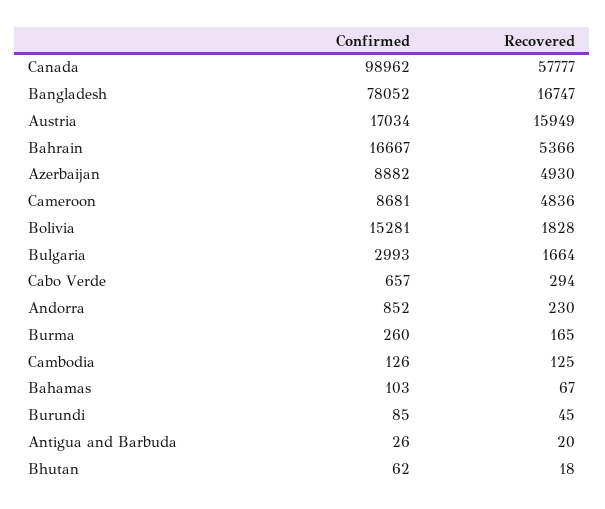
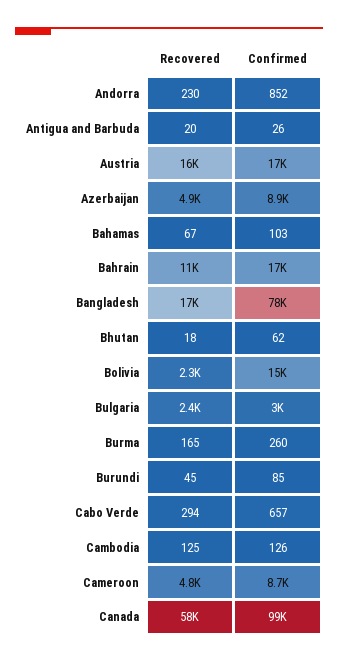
  {
    "Confirmed": {
      "Canada": 98962,
      "Bangladesh": 78052,
      "Austria": 17034,
      "Bahrain": 16667,
      "Azerbaijan": 8882,
      "Cameroon": 8681,
      "Bolivia": 15281,
      "Bulgaria": 2993,
      "Cabo Verde": 657,
      "Andorra": 852,
      "Burma": 260,
      "Cambodia": 126,
      "Bahamas": 103,
      "Burundi": 85,
      "Antigua and Barbuda": 26,
      "Bhutan": 62
    },
    "Recovered": {
      "Canada": 57777,
      "Bangladesh": 16747,
      "Austria": 15949,
-     "Bahrain": 5366,
+     "Bahrain": 11000,
      "Azerbaijan": 4930,
      "Cameroon": 4836,
-     "Bolivia": 1828,
+     "Bolivia": 2300,
-     "Bulgaria": 1664,
+     "Bulgaria": 2400,
      "Cabo Verde": 294,
      "Andorra": 230,
      "Burma": 165,
      "Cambodia": 125,
      "Bahamas": 67,
      "Burundi": 45,
      "Antigua and Barbuda": 20,
      "Bhutan": 18
    }
  }

